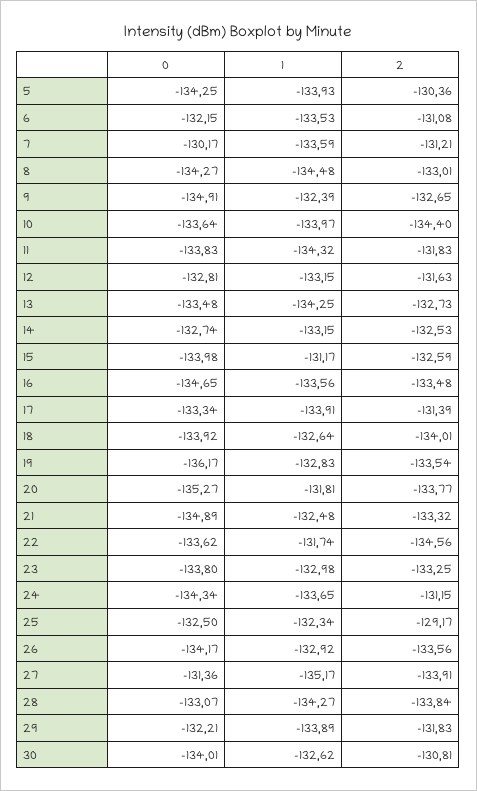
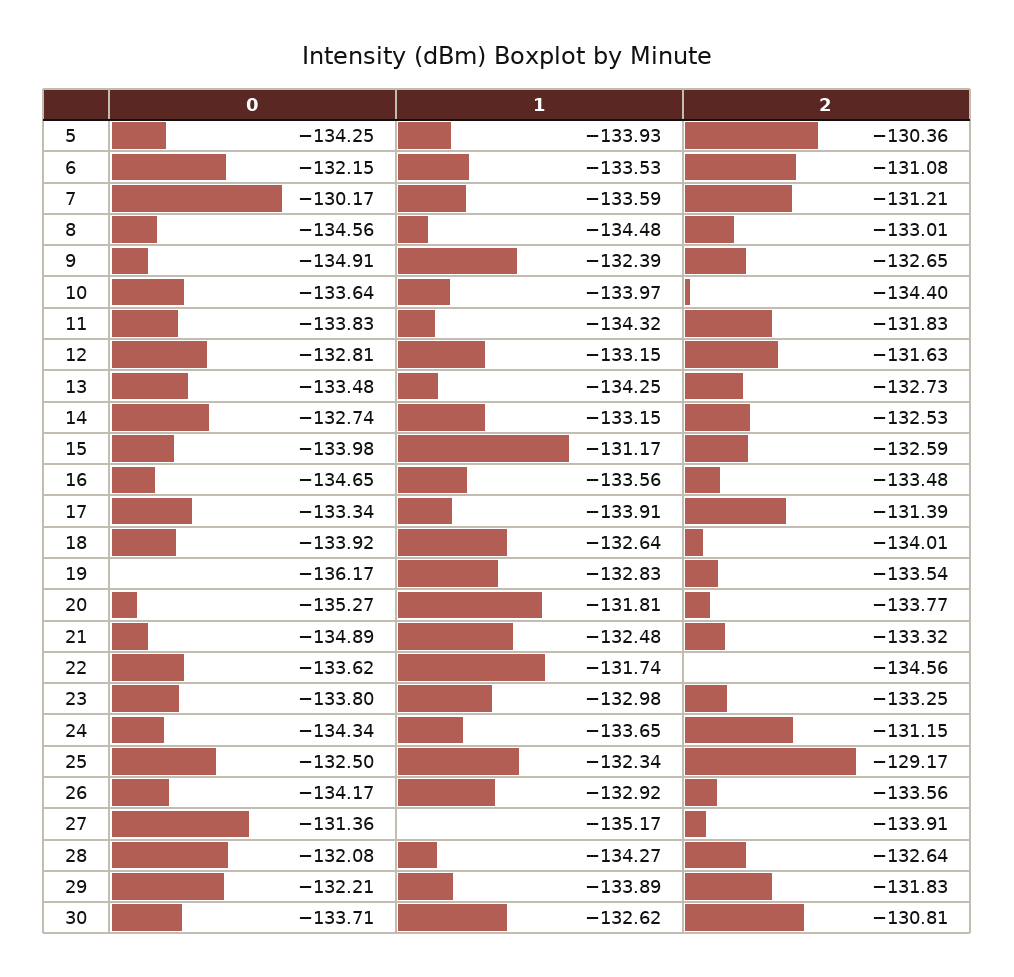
  {
    "0": {
      "5": -134.25,
      "6": -132.15,
      "7": -130.17,
-     "8": -134.27,
+     "8": -134.56,
      "9": -134.91,
      "10": -133.64,
      "11": -133.83,
      "12": -132.81,
      "13": -133.48,
      "14": -132.74,
      "15": -133.98,
      "16": -134.65,
      "17": -133.34,
      "18": -133.92,
      "19": -136.17,
      "20": -135.27,
      "21": -134.89,
      "22": -133.62,
      "23": -133.8,
      "24": -134.34,
      "25": -132.5,
      "26": -134.17,
      "27": -131.36,
-     "28": -133.07,
+     "28": -132.08,
      "29": -132.21,
-     "30": -134.01
+     "30": -133.71
    },
    "1": {
      "5": -133.93,
      "6": -133.53,
      "7": -133.59,
      "8": -134.48,
      "9": -132.39,
      "10": -133.97,
      "11": -134.32,
      "12": -133.15,
      "13": -134.25,
      "14": -133.15,
      "15": -131.17,
      "16": -133.56,
      "17": -133.91,
      "18": -132.64,
      "19": -132.83,
      "20": -131.81,
      "21": -132.48,
      "22": -131.74,
      "23": -132.98,
      "24": -133.65,
      "25": -132.34,
      "26": -132.92,
      "27": -135.17,
      "28": -134.27,
      "29": -133.89,
      "30": -132.62
    },
    "2": {
      "5": -130.36,
      "6": -131.08,
      "7": -131.21,
      "8": -133.01,
      "9": -132.65,
      "10": -134.4,
      "11": -131.83,
      "12": -131.63,
      "13": -132.73,
      "14": -132.53,
      "15": -132.59,
      "16": -133.48,
      "17": -131.39,
      "18": -134.01,
      "19": -133.54,
      "20": -133.77,
      "21": -133.32,
      "22": -134.56,
      "23": -133.25,
      "24": -131.15,
      "25": -129.17,
      "26": -133.56,
      "27": -133.91,
-     "28": -133.84,
+     "28": -132.64,
      "29": -131.83,
      "30": -130.81
    }
  }

